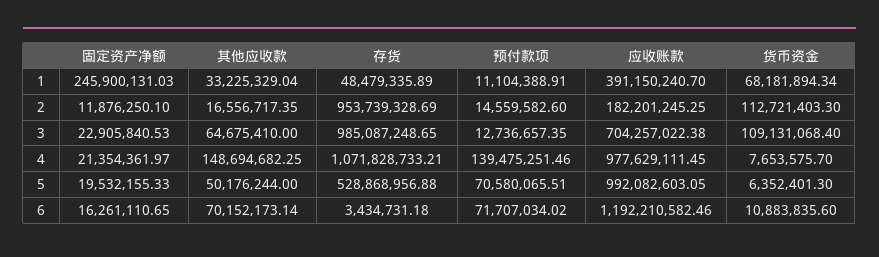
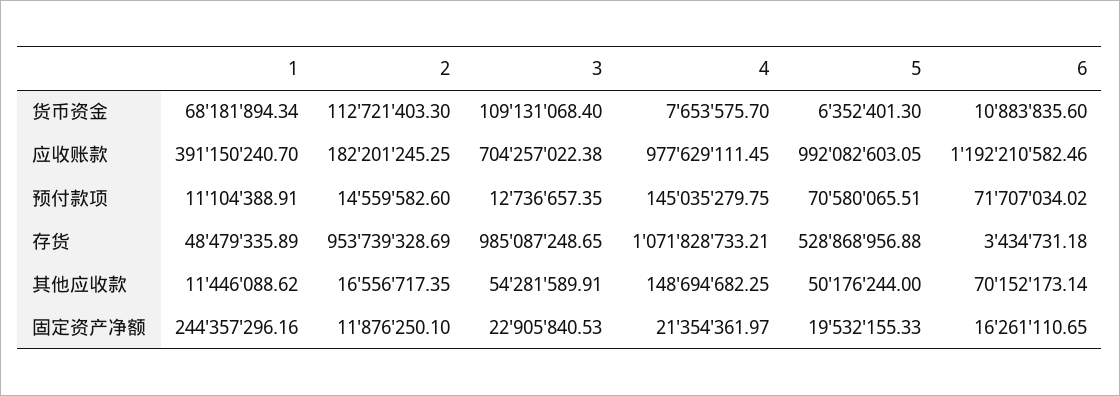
  {
    "固定资产净额": {
-     "1": 245900131.03,
+     "1": 244357296.16,
      "2": 11876250.1,
      "3": 22905840.53,
      "4": 21354361.97,
      "5": 19532155.33,
      "6": 16261110.65
    },
    "其他应收款": {
-     "1": 33225329.04,
+     "1": 11446088.62,
      "2": 16556717.35,
-     "3": 64675410,
+     "3": 54281589.91,
      "4": 148694682.25,
      "5": 50176244,
      "6": 70152173.14
    },
    "存货": {
      "1": 48479335.89,
      "2": 953739328.69,
      "3": 985087248.65,
      "4": 1071828733.21,
      "5": 528868956.88,
      "6": 3434731.18
    },
    "预付款项": {
      "1": 11104388.91,
      "2": 14559582.6,
      "3": 12736657.35,
-     "4": 139475251.46,
+     "4": 145035279.75,
      "5": 70580065.51,
      "6": 71707034.02
    },
    "应收账款": {
      "1": 391150240.7,
      "2": 182201245.25,
      "3": 704257022.38,
      "4": 977629111.45,
      "5": 992082603.05,
      "6": 1192210582.46
    },
    "货币资金": {
      "1": 68181894.34,
      "2": 112721403.3,
      "3": 109131068.4,
      "4": 7653575.7,
      "5": 6352401.3,
      "6": 10883835.6
    }
  }

